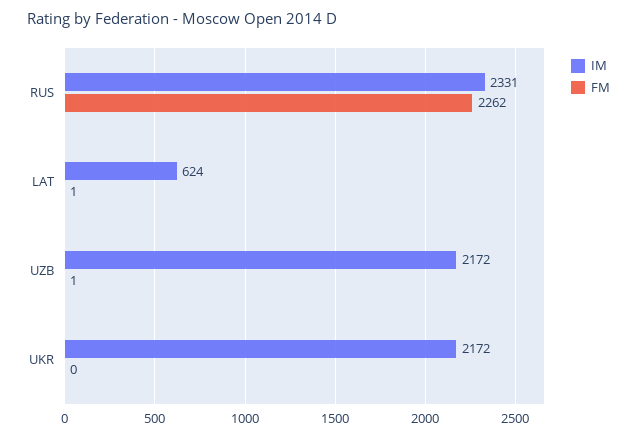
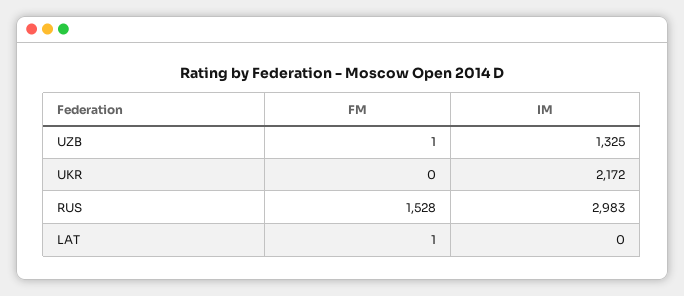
  {
    "IM": {
-     "RUS": 2331,
+     "RUS": 2983,
-     "LAT": 624,
+     "LAT": 0,
-     "UZB": 2172,
+     "UZB": 1325,
      "UKR": 2172
    },
    "FM": {
-     "RUS": 2262,
+     "RUS": 1528,
      "LAT": 1,
      "UZB": 1,
      "UKR": 0
    }
  }

